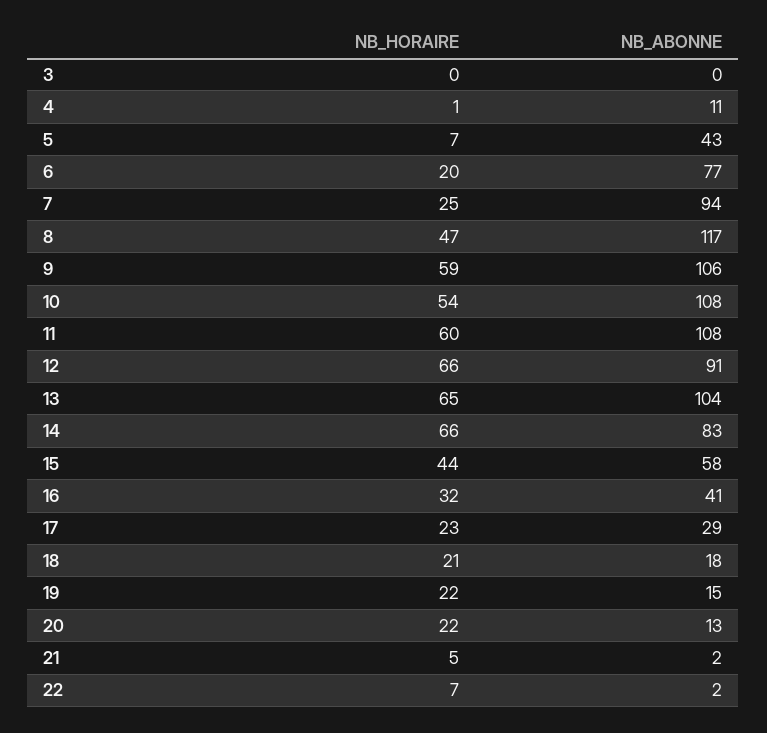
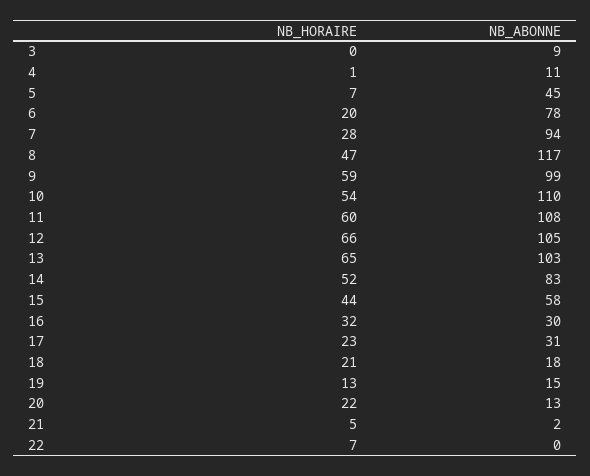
  {
    "NB_HORAIRE": {
      "3": 0,
      "4": 1,
      "5": 7,
      "6": 20,
-     "7": 25,
+     "7": 28,
      "8": 47,
      "9": 59,
      "10": 54,
      "11": 60,
      "12": 66,
      "13": 65,
-     "14": 66,
+     "14": 52,
      "15": 44,
      "16": 32,
      "17": 23,
      "18": 21,
-     "19": 22,
+     "19": 13,
      "20": 22,
      "21": 5,
      "22": 7
    },
    "NB_ABONNE": {
-     "3": 0,
+     "3": 9,
      "4": 11,
-     "5": 43,
+     "5": 45,
-     "6": 77,
+     "6": 78,
      "7": 94,
      "8": 117,
-     "9": 106,
+     "9": 99,
-     "10": 108,
+     "10": 110,
      "11": 108,
-     "12": 91,
+     "12": 105,
-     "13": 104,
+     "13": 103,
      "14": 83,
      "15": 58,
-     "16": 41,
+     "16": 30,
-     "17": 29,
+     "17": 31,
      "18": 18,
      "19": 15,
      "20": 13,
      "21": 2,
-     "22": 2
+     "22": 0
    }
  }

